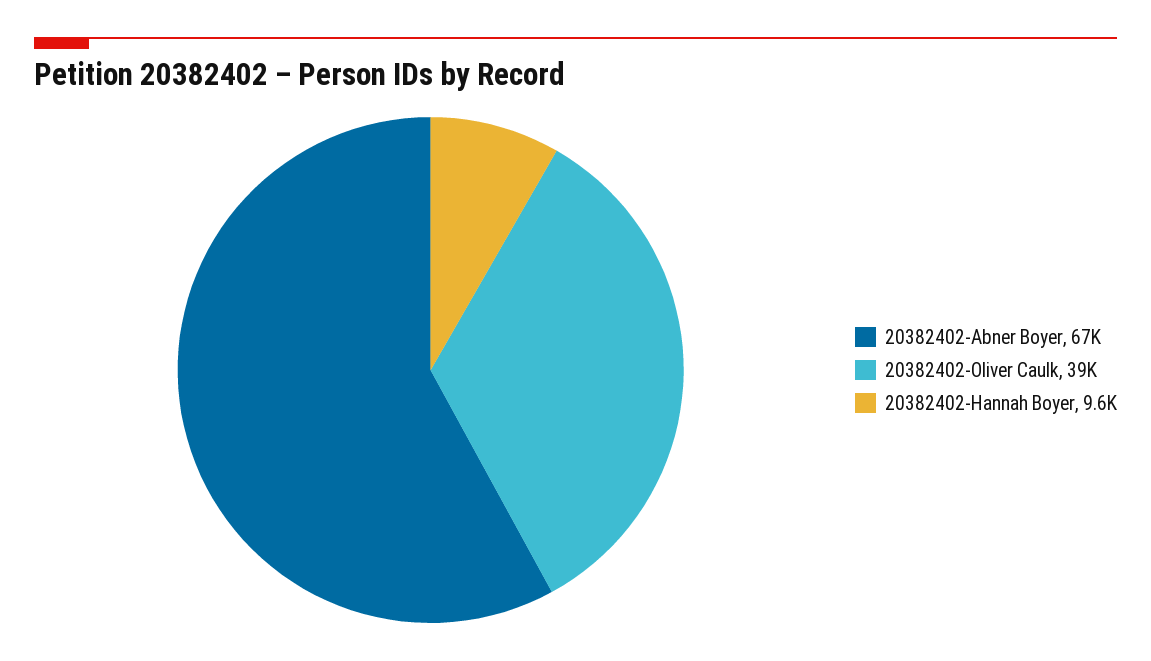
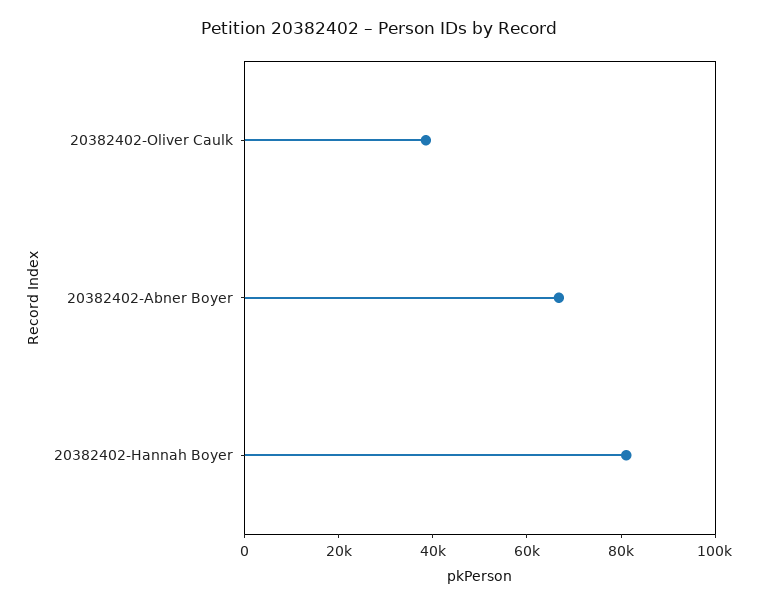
  {
    "20382402-Abner Boyer": 67000,
    "20382402-Oliver Caulk": 39000,
-   "20382402-Hannah Boyer": 9600
+   "20382402-Hannah Boyer": 80000
  }

